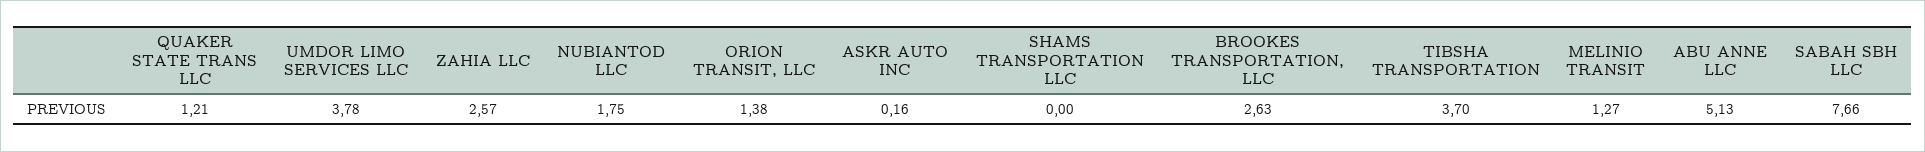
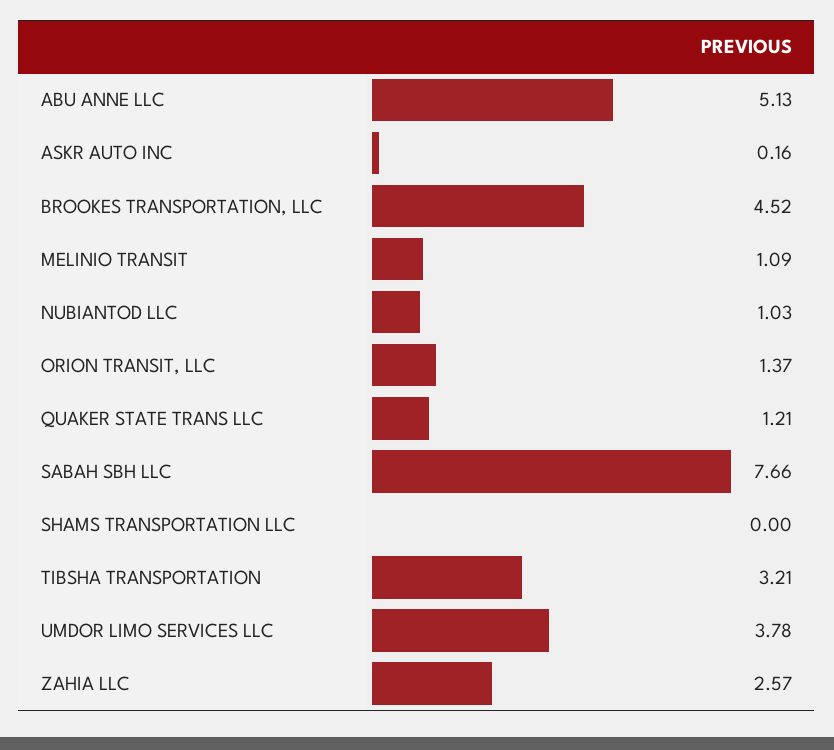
  {
    "QUAKER STATE TRANS LLC": 1.21,
    "UMDOR LIMO SERVICES LLC": 3.78,
    "ZAHIA LLC": 2.57,
-   "NUBIANTOD LLC": 1.75,
+   "NUBIANTOD LLC": 1.03,
-   "ORION TRANSIT, LLC": 1.38,
+   "ORION TRANSIT, LLC": 1.37,
    "ASKR AUTO INC": 0.16,
    "SHAMS TRANSPORTATION LLC": 0,
-   "BROOKES TRANSPORTATION, LLC": 2.63,
+   "BROOKES TRANSPORTATION, LLC": 4.52,
-   "TIBSHA TRANSPORTATION": 3.7,
+   "TIBSHA TRANSPORTATION": 3.21,
-   "MELINIO TRANSIT": 1.27,
+   "MELINIO TRANSIT": 1.09,
    "ABU ANNE LLC": 5.13,
    "SABAH SBH LLC": 7.66
  }

